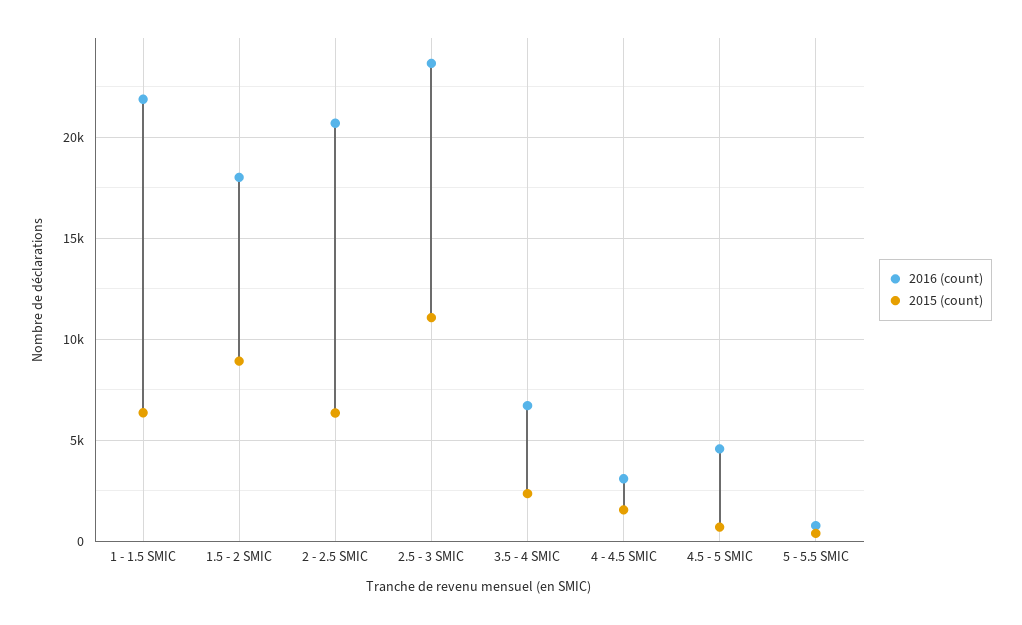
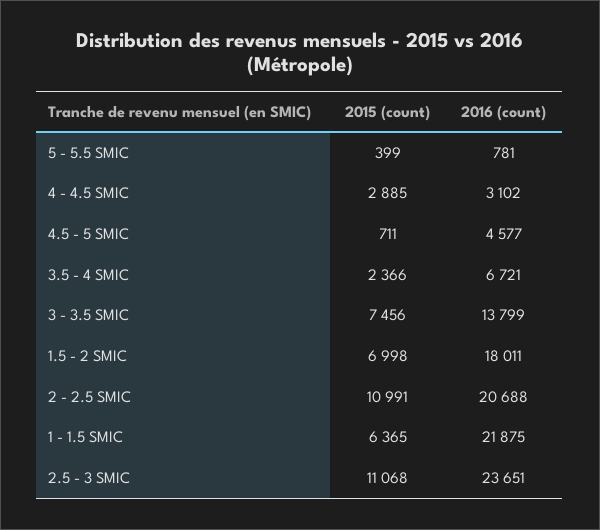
  {
    "2016 (count)": {
      "1 - 1.5 SMIC": 21875,
      "1.5 - 2 SMIC": 18011,
      "2 - 2.5 SMIC": 20688,
      "2.5 - 3 SMIC": 23651,
      "3.5 - 4 SMIC": 6721,
      "4 - 4.5 SMIC": 3102,
      "4.5 - 5 SMIC": 4577,
-     "5 - 5.5 SMIC": 781
+     "5 - 5.5 SMIC": 781,
+     "3 - 3.5 SMIC": 13799
    },
    "2015 (count)": {
      "1 - 1.5 SMIC": 6365,
-     "1.5 - 2 SMIC": 9000,
+     "1.5 - 2 SMIC": 6998,
-     "2 - 2.5 SMIC": 6500,
+     "2 - 2.5 SMIC": 10991,
      "2.5 - 3 SMIC": 11068,
      "3.5 - 4 SMIC": 2366,
-     "4 - 4.5 SMIC": 1500,
+     "4 - 4.5 SMIC": 2885,
      "4.5 - 5 SMIC": 711,
-     "5 - 5.5 SMIC": 399
+     "5 - 5.5 SMIC": 399,
+     "3 - 3.5 SMIC": 7456
    }
  }

